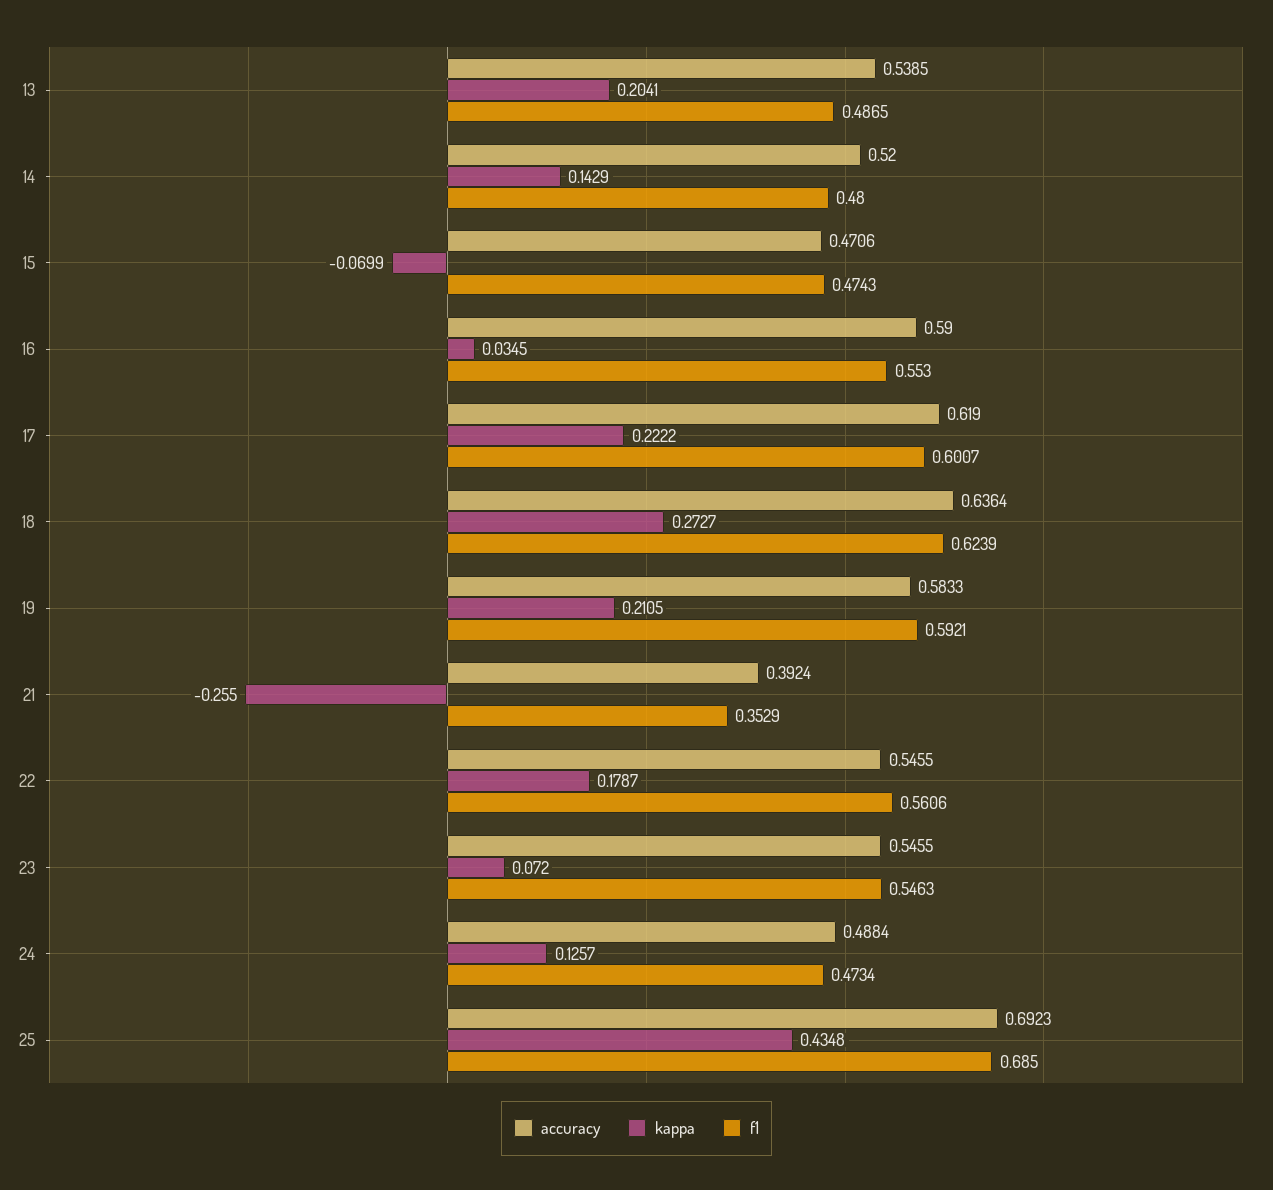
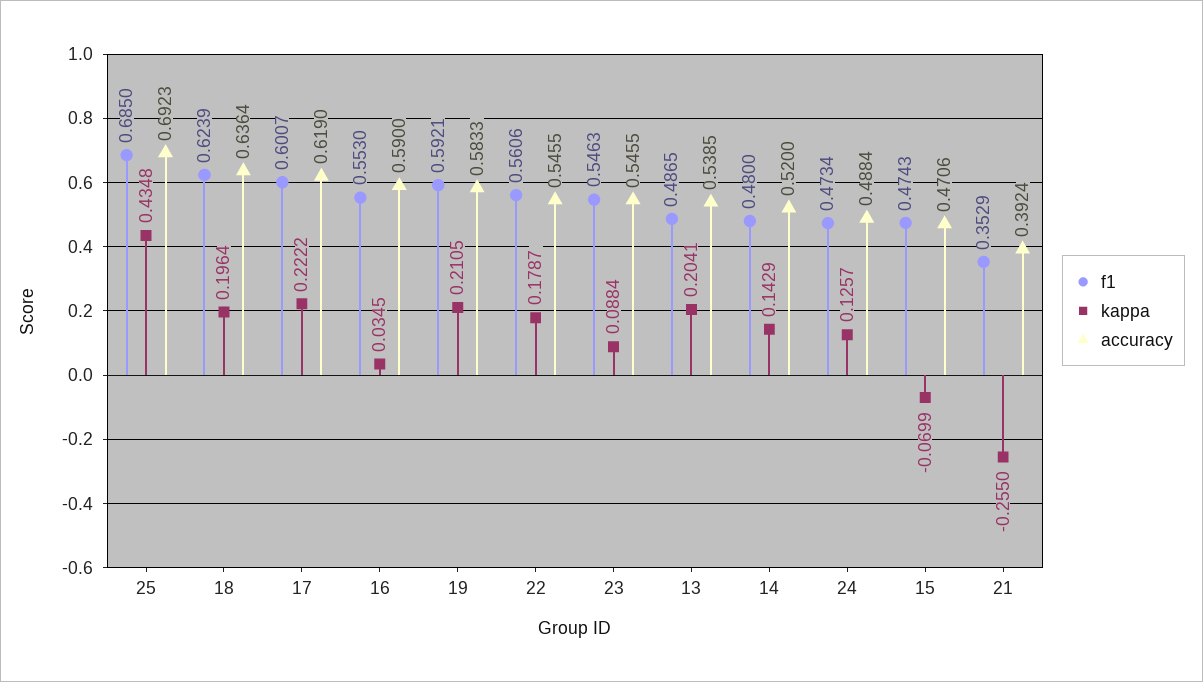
  {
    "accuracy": {
      "13": 0.5385,
      "14": 0.52,
      "15": 0.4706,
      "16": 0.59,
      "17": 0.619,
      "18": 0.6364,
      "19": 0.5833,
      "21": 0.3924,
      "22": 0.5455,
      "23": 0.5455,
      "24": 0.4884,
      "25": 0.6923
    },
    "kappa": {
      "13": 0.2041,
      "14": 0.1429,
      "15": -0.0699,
      "16": 0.0345,
      "17": 0.2222,
-     "18": 0.2727,
+     "18": 0.1964,
      "19": 0.2105,
      "21": -0.255,
      "22": 0.1787,
-     "23": 0.072,
+     "23": 0.0884,
      "24": 0.1257,
      "25": 0.4348
    },
    "f1": {
      "13": 0.4865,
      "14": 0.48,
      "15": 0.4743,
      "16": 0.553,
      "17": 0.6007,
      "18": 0.6239,
      "19": 0.5921,
      "21": 0.3529,
      "22": 0.5606,
      "23": 0.5463,
      "24": 0.4734,
      "25": 0.685
    }
  }

